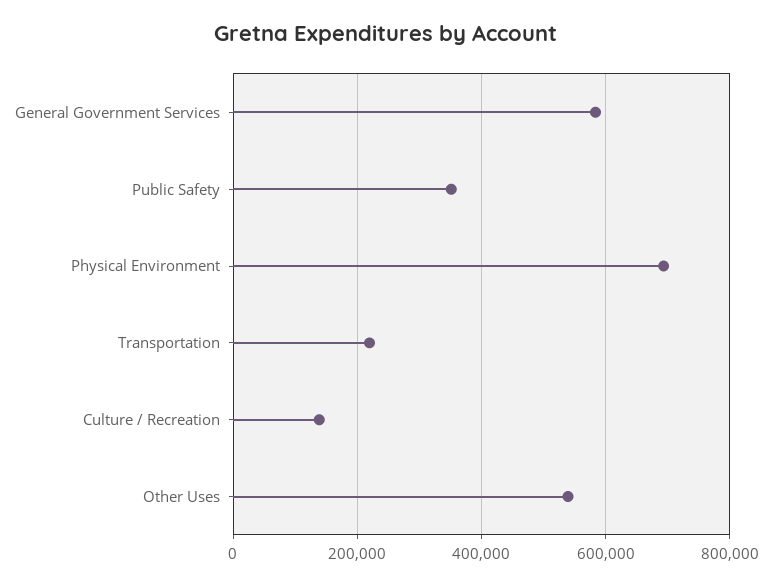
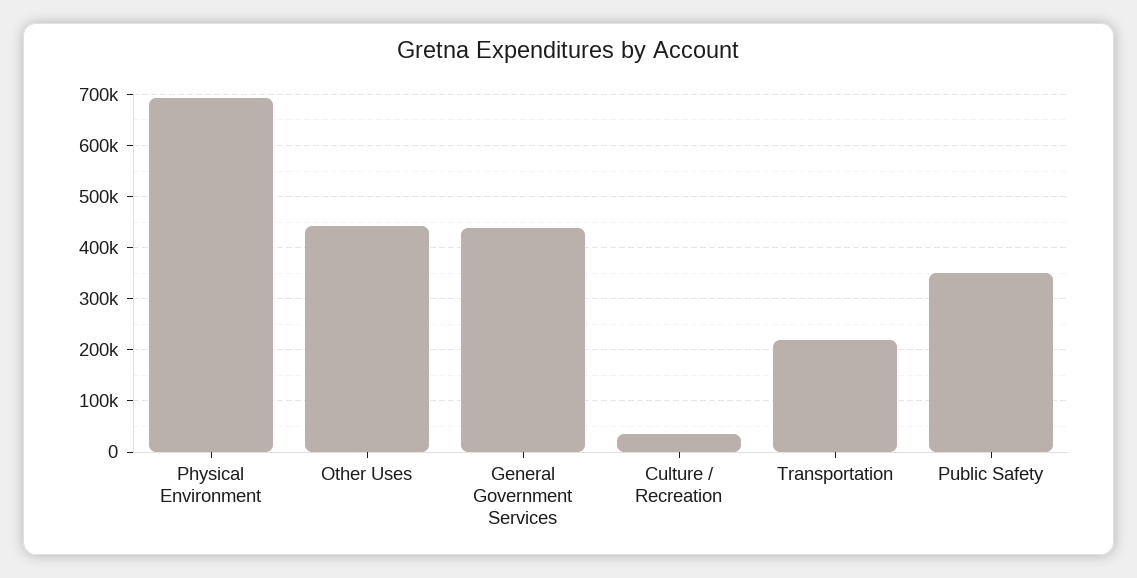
  {
-   "General Government Services": 580000,
+   "General Government Services": 440000,
    "Public Safety": 360000,
    "Physical Environment": 700000,
    "Transportation": 220000,
-   "Culture / Recreation": 140000,
+   "Culture / Recreation": 40000,
-   "Other Uses": 540000
+   "Other Uses": 440000
  }

